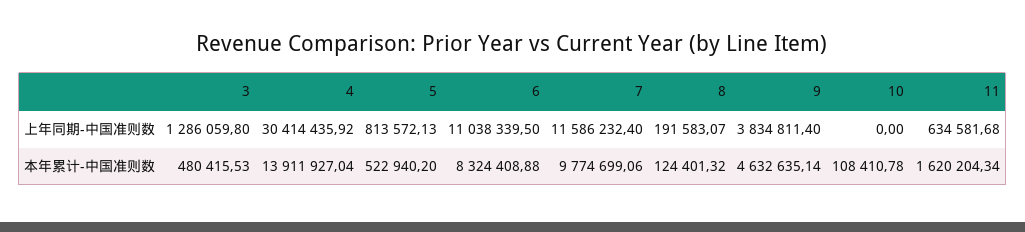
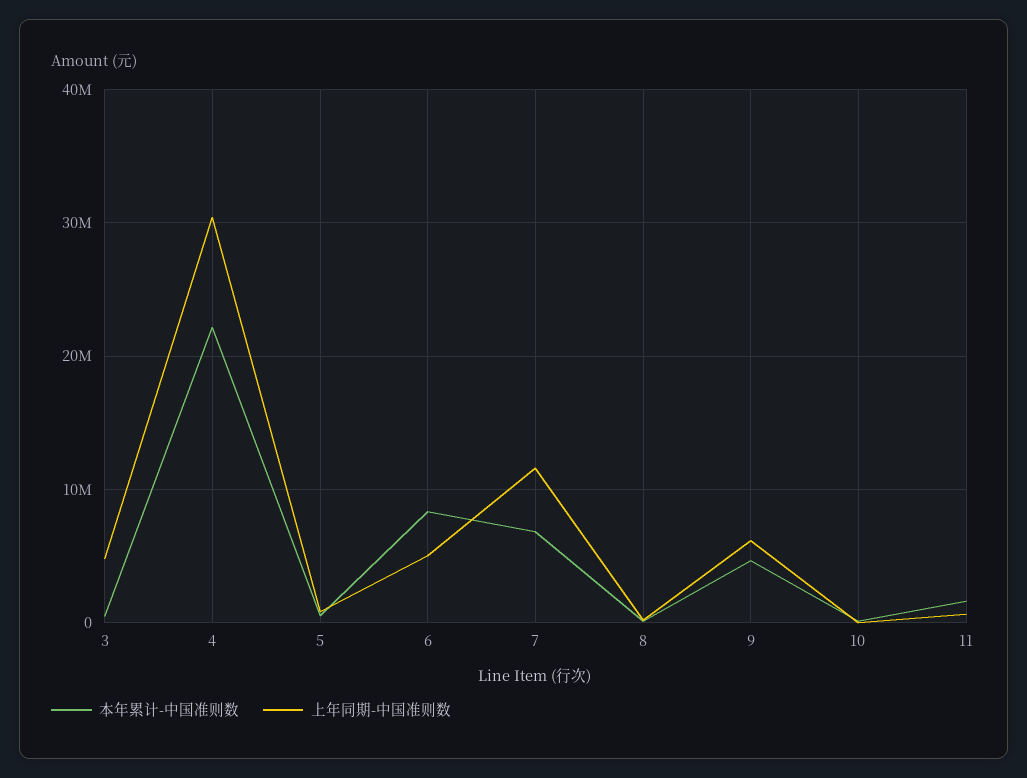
  {
    "上年同期-中国准则数": {
-     "3": 1286059.8,
+     "3": 5000000,
      "4": 30414435.92,
      "5": 813572.13,
-     "6": 11038339.5,
+     "6": 5000000,
      "7": 11586232.4,
      "8": 191583.07,
-     "9": 3834811.4,
+     "9": 6000000,
      "10": 0,
      "11": 634581.68
    },
    "本年累计-中国准则数": {
      "3": 480415.53,
-     "4": 13911927.04,
+     "4": 22000000,
      "5": 522940.2,
      "6": 8324408.88,
-     "7": 9774699.06,
+     "7": 7000000,
      "8": 124401.32,
      "9": 4632635.14,
      "10": 108410.78,
      "11": 1620204.34
    }
  }

